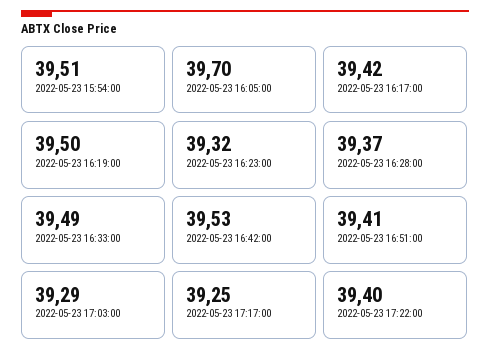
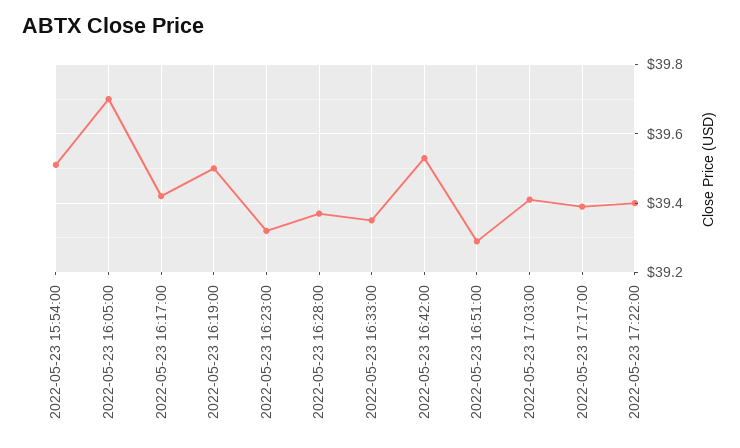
  {
    "2022-05-23 15:54:00": 39.51,
    "2022-05-23 16:05:00": 39.7,
    "2022-05-23 16:17:00": 39.42,
    "2022-05-23 16:19:00": 39.5,
    "2022-05-23 16:23:00": 39.32,
    "2022-05-23 16:28:00": 39.37,
-   "2022-05-23 16:33:00": 39.49,
+   "2022-05-23 16:33:00": 39.35,
    "2022-05-23 16:42:00": 39.53,
-   "2022-05-23 16:51:00": 39.41,
+   "2022-05-23 16:51:00": 39.3,
-   "2022-05-23 17:03:00": 39.29,
+   "2022-05-23 17:03:00": 39.4,
-   "2022-05-23 17:17:00": 39.25,
+   "2022-05-23 17:17:00": 39.4,
    "2022-05-23 17:22:00": 39.4
  }

